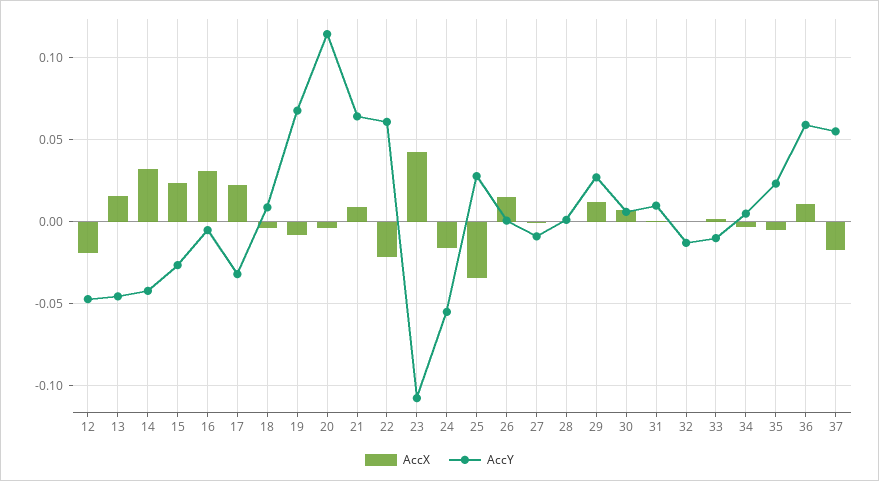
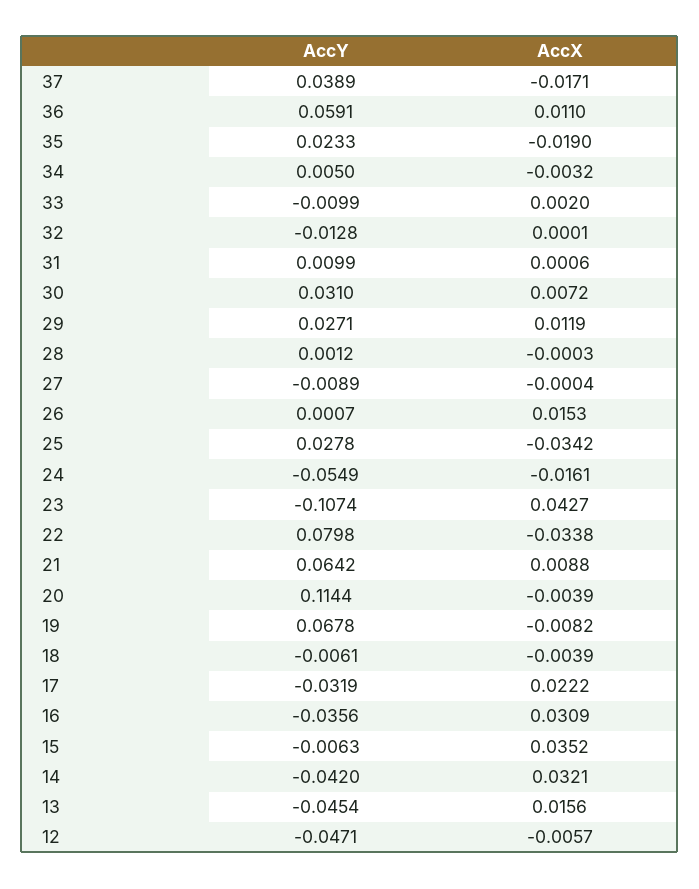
  {
    "AccX": {
-     "12": -0.02,
+     "12": -0.0057,
      "13": 0.0156,
      "14": 0.0321,
-     "15": 0.025,
+     "15": 0.0352,
      "16": 0.0309,
      "17": 0.0222,
      "18": -0.0039,
      "19": -0.0082,
      "20": -0.0039,
      "21": 0.0088,
-     "22": -0.02,
+     "22": -0.0338,
      "23": 0.0427,
      "24": -0.0161,
      "25": -0.0342,
      "26": 0.0153,
      "27": -0.0004,
      "28": -0.0003,
      "29": 0.0119,
      "30": 0.0072,
      "31": 0.0006,
      "32": 0.0001,
      "33": 0.002,
      "34": -0.0032,
-     "35": -0.005,
+     "35": -0.019,
      "36": 0.011,
      "37": -0.0171
    },
    "AccY": {
      "12": -0.0471,
      "13": -0.0454,
      "14": -0.042,
-     "15": -0.025,
+     "15": -0.0063,
-     "16": -0.005,
+     "16": -0.0356,
      "17": -0.0319,
-     "18": 0.01,
+     "18": -0.0061,
      "19": 0.0678,
      "20": 0.1144,
      "21": 0.0642,
-     "22": 0.06,
+     "22": 0.0798,
      "23": -0.1074,
      "24": -0.0549,
      "25": 0.0278,
      "26": 0.0007,
      "27": -0.0089,
      "28": 0.0012,
      "29": 0.0271,
-     "30": 0.005,
+     "30": 0.031,
      "31": 0.0099,
      "32": -0.0128,
      "33": -0.0099,
      "34": 0.005,
      "35": 0.0233,
      "36": 0.0591,
-     "37": 0.055
+     "37": 0.0389
    }
  }

